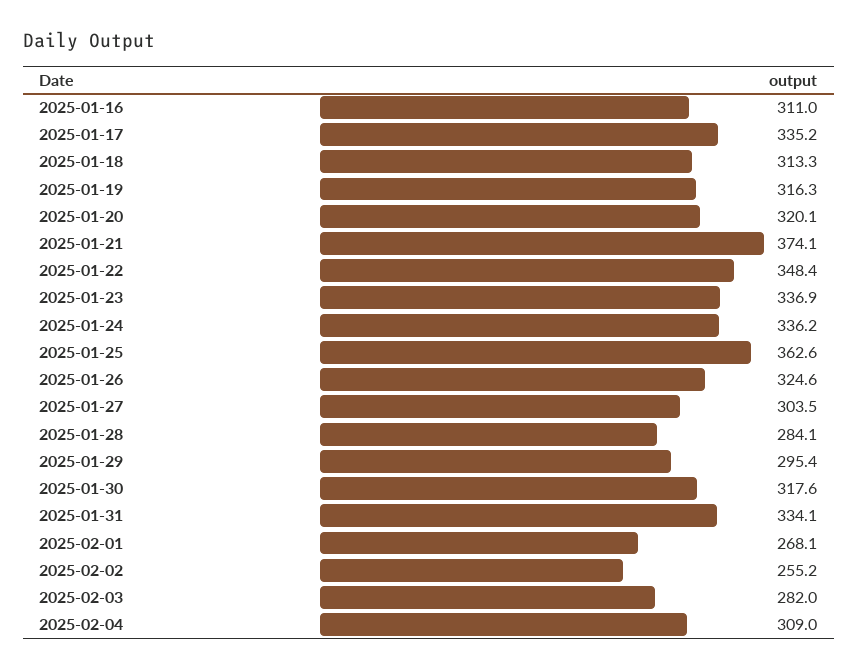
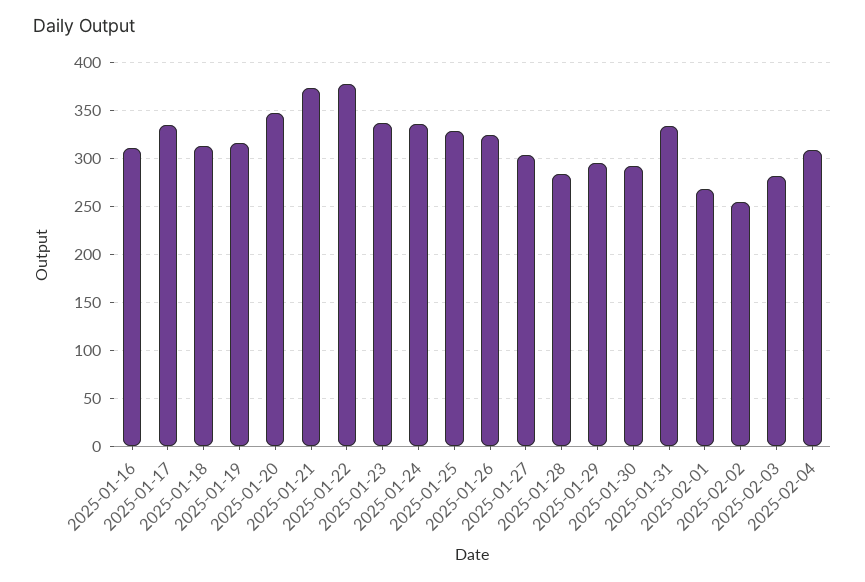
  {
    "2025-01-16": 311,
    "2025-01-17": 335.2,
    "2025-01-18": 313.3,
    "2025-01-19": 316.3,
-   "2025-01-20": 320.1,
+   "2025-01-20": 350,
    "2025-01-21": 374.1,
-   "2025-01-22": 348.4,
+   "2025-01-22": 380,
    "2025-01-23": 336.9,
    "2025-01-24": 336.2,
-   "2025-01-25": 362.6,
+   "2025-01-25": 330,
    "2025-01-26": 324.6,
    "2025-01-27": 303.5,
    "2025-01-28": 284.1,
    "2025-01-29": 295.4,
-   "2025-01-30": 317.6,
+   "2025-01-30": 290,
    "2025-01-31": 334.1,
    "2025-02-01": 268.1,
    "2025-02-02": 255.2,
    "2025-02-03": 282,
    "2025-02-04": 309
  }

